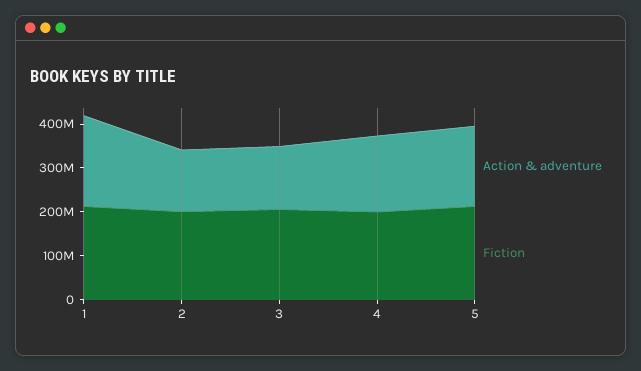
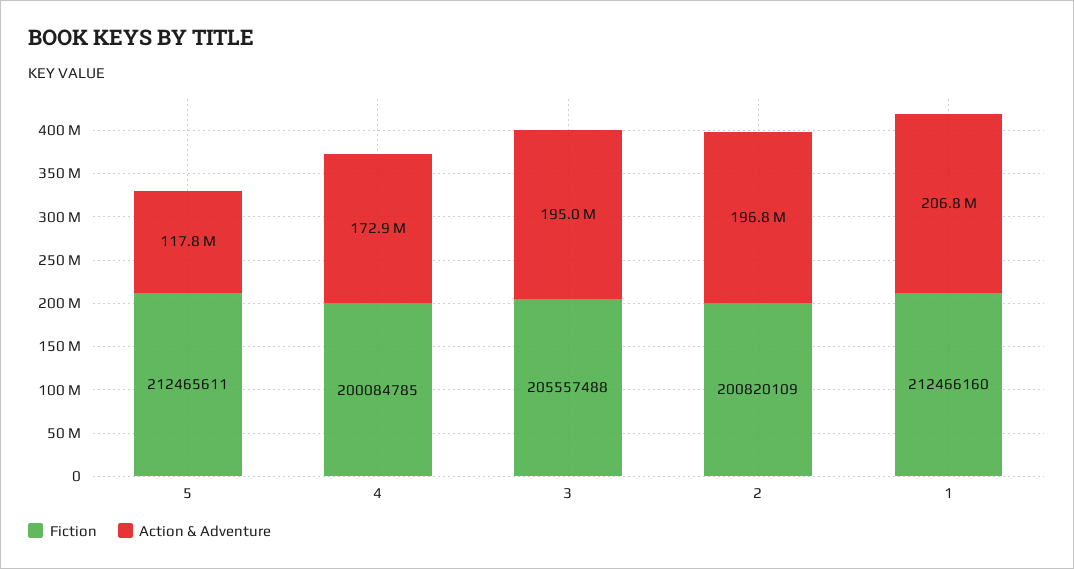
  {
    "Action & adventure": {
      "1": 206800000,
-     "2": 140000000,
+     "2": 196800000,
-     "3": 140000000,
+     "3": 195000000,
      "4": 172900000,
-     "5": 180000000
+     "5": 117800000
    },
    "Fiction": {
      "1": 212466160,
      "2": 200820109,
      "3": 205557488,
      "4": 200084785,
      "5": 212465611
    }
  }

